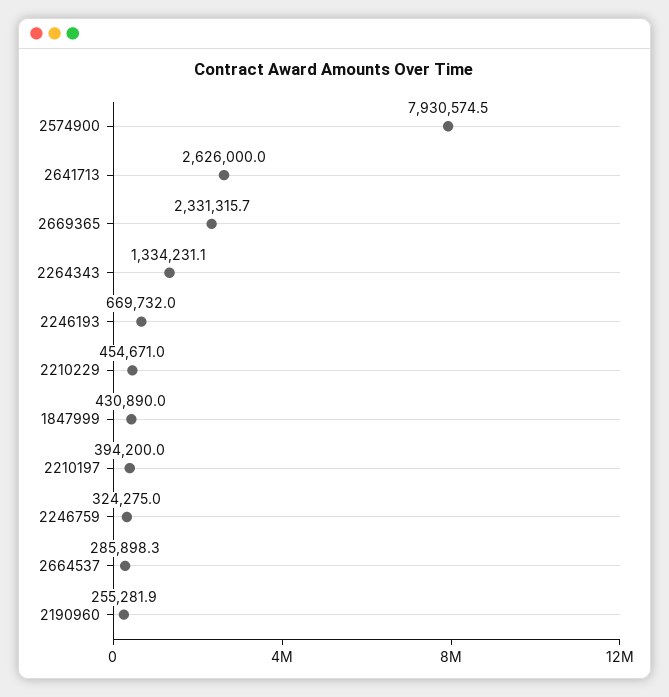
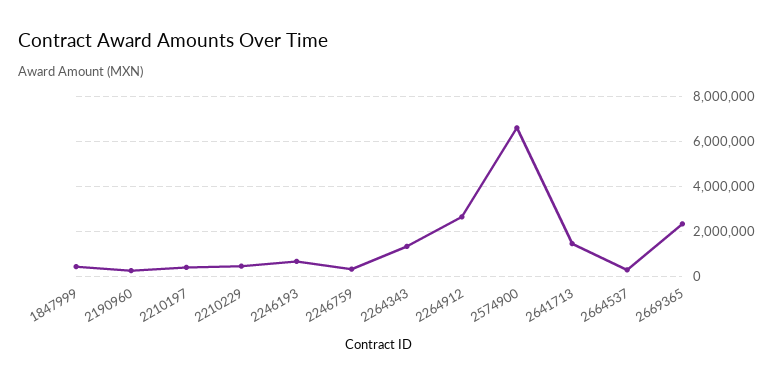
  {
-   "2574900": 7930574.5,
+   "2574900": 6500000,
-   "2641713": 2626000,
+   "2641713": 1500000,
    "2669365": 2331315.7,
    "2264343": 1334231.1,
    "2246193": 669732,
    "2210229": 454671,
    "1847999": 430890,
    "2210197": 394200,
    "2246759": 324275,
    "2664537": 285898.3,
-   "2190960": 255281.9
+   "2190960": 255281.9,
+   "2264912": 2500000
  }

